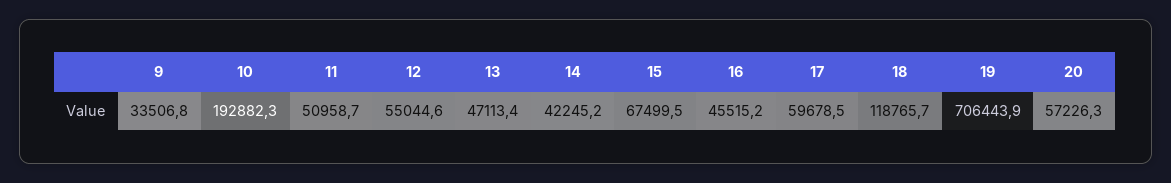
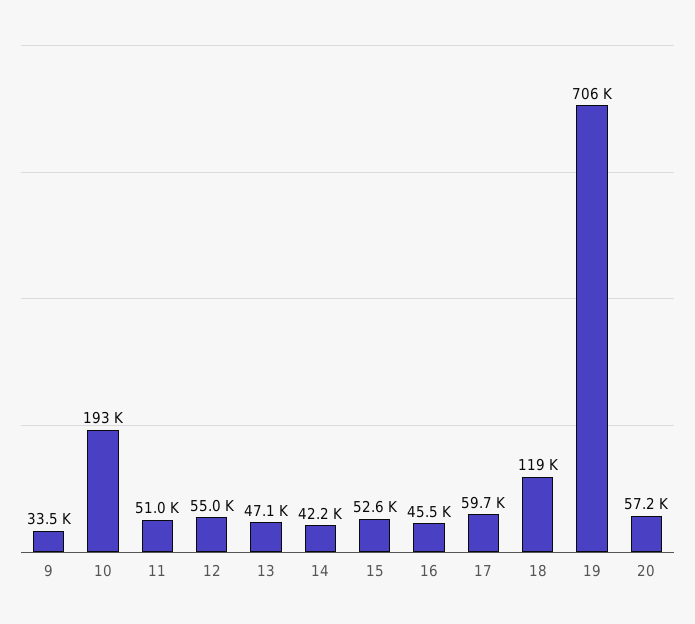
  {
    "9": 33506.8,
    "10": 192882.3,
    "11": 50958.7,
    "12": 55044.6,
    "13": 47113.4,
    "14": 42245.2,
-   "15": 67499.5,
+   "15": 52600,
    "16": 45515.2,
    "17": 59678.5,
    "18": 118765.7,
    "19": 706443.9,
    "20": 57226.3
  }

